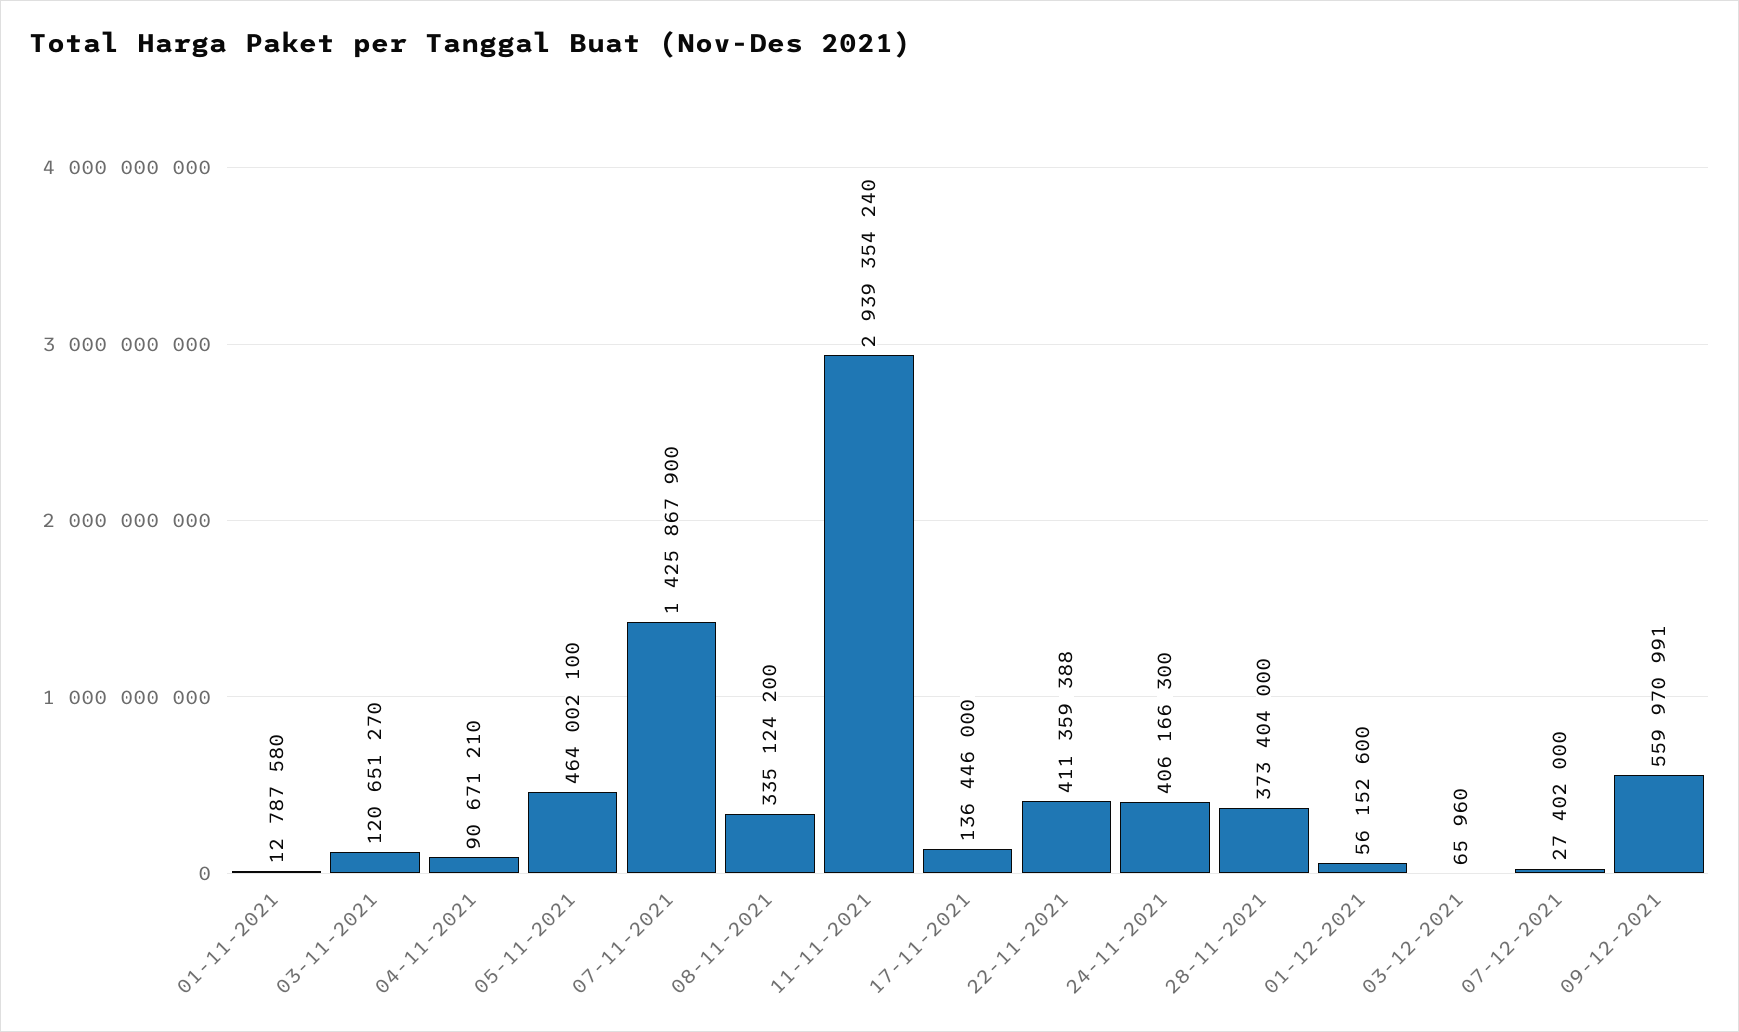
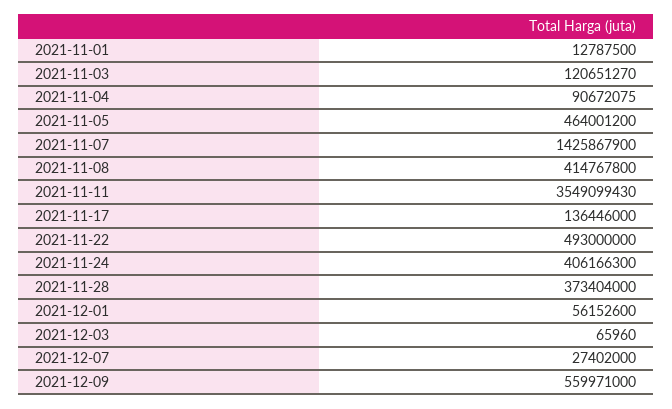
  {
-   "01-11-2021": 12787580,
+   "01-11-2021": 12787500,
    "03-11-2021": 120651270,
-   "04-11-2021": 90671210,
+   "04-11-2021": 90672075,
-   "05-11-2021": 464002100,
+   "05-11-2021": 464001200,
    "07-11-2021": 1425867900,
-   "08-11-2021": 335124200,
+   "08-11-2021": 414767800,
-   "11-11-2021": 2939354240,
+   "11-11-2021": 3549099430,
    "17-11-2021": 136446000,
-   "22-11-2021": 411359388,
+   "22-11-2021": 493000000,
    "24-11-2021": 406166300,
    "28-11-2021": 373404000,
    "01-12-2021": 56152600,
    "03-12-2021": 65960,
    "07-12-2021": 27402000,
-   "09-12-2021": 559970991
+   "09-12-2021": 559971000
  }

